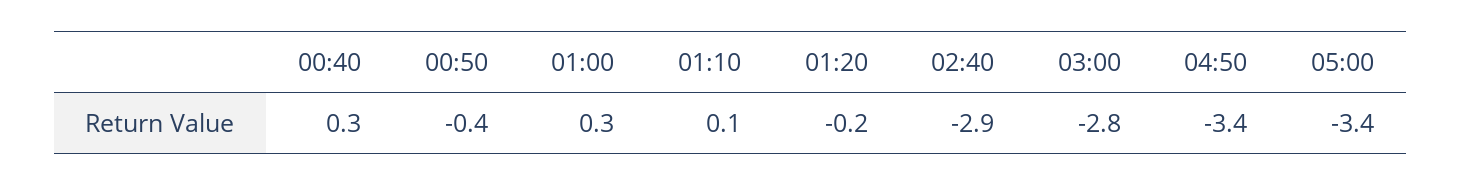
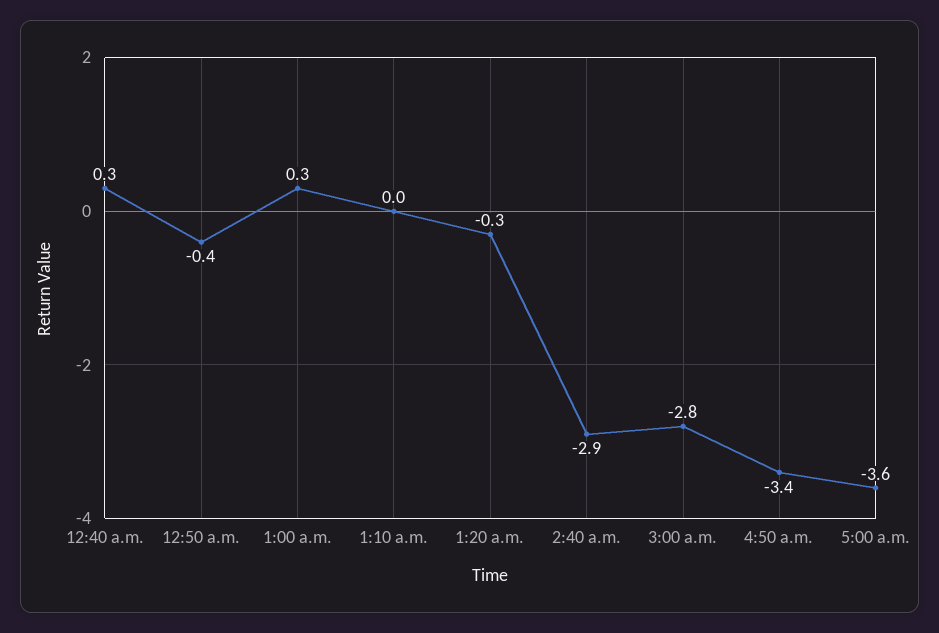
  {
    "00:40": 0.3,
    "00:50": -0.4,
    "01:00": 0.3,
-   "01:10": 0.1,
+   "01:10": 0,
-   "01:20": -0.2,
+   "01:20": -0.3,
    "02:40": -2.9,
    "03:00": -2.8,
    "04:50": -3.4,
-   "05:00": -3.4
+   "05:00": -3.6
  }

